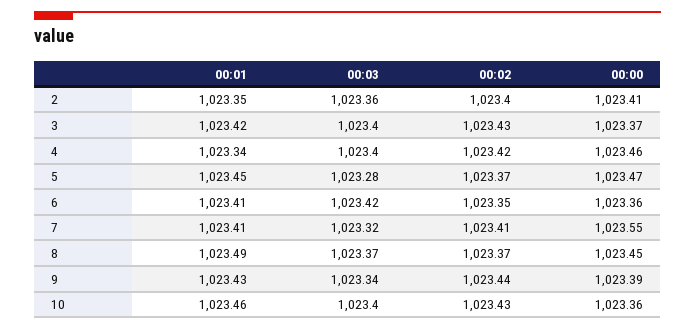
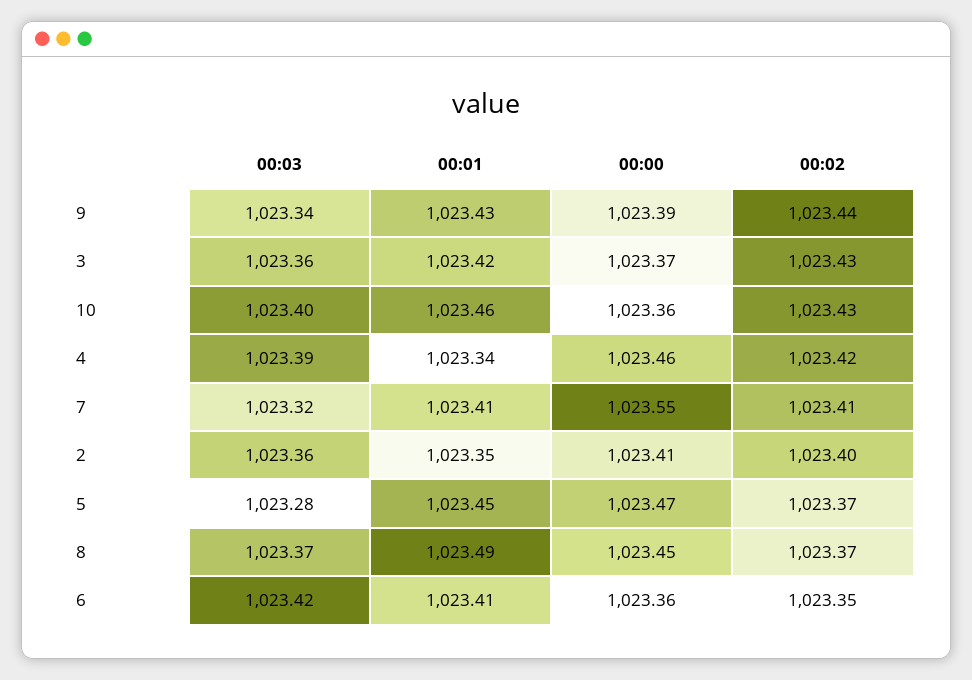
  {
    "00:01": {
      "2": 1023.35,
      "3": 1023.42,
      "4": 1023.34,
      "5": 1023.45,
      "6": 1023.41,
      "7": 1023.41,
      "8": 1023.49,
      "9": 1023.43,
      "10": 1023.46
    },
    "00:03": {
      "2": 1023.36,
-     "3": 1023.4,
+     "3": 1023.36,
-     "4": 1023.4,
+     "4": 1023.39,
      "5": 1023.28,
      "6": 1023.42,
      "7": 1023.32,
      "8": 1023.37,
      "9": 1023.34,
      "10": 1023.4
    },
    "00:02": {
      "2": 1023.4,
      "3": 1023.43,
      "4": 1023.42,
      "5": 1023.37,
      "6": 1023.35,
      "7": 1023.41,
      "8": 1023.37,
      "9": 1023.44,
      "10": 1023.43
    },
    "00:00": {
      "2": 1023.41,
      "3": 1023.37,
      "4": 1023.46,
      "5": 1023.47,
      "6": 1023.36,
      "7": 1023.55,
      "8": 1023.45,
      "9": 1023.39,
      "10": 1023.36
    }
  }

